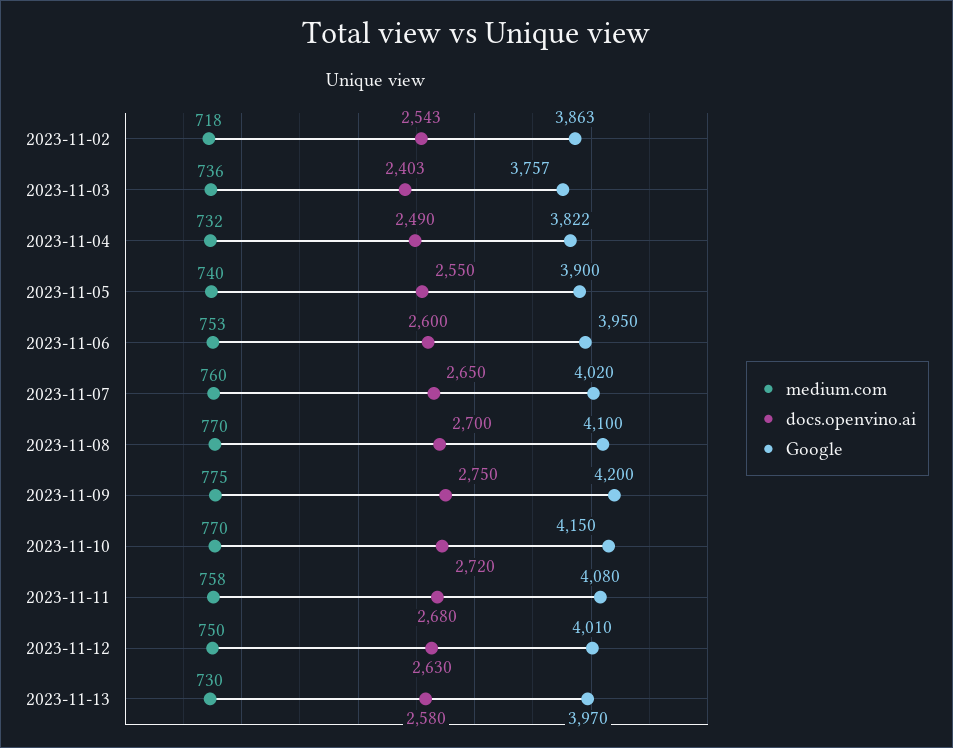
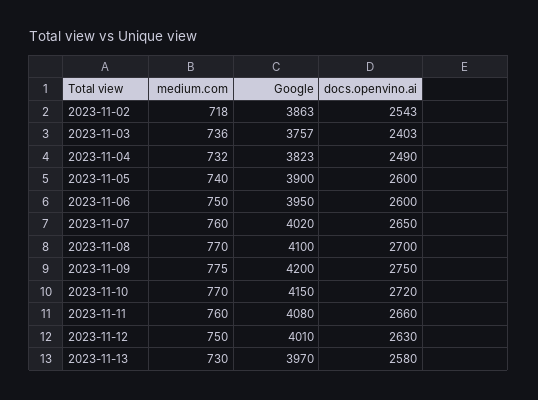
  {
    "medium.com": {
      "2023-11-02": 718,
      "2023-11-03": 736,
      "2023-11-04": 732,
      "2023-11-05": 740,
-     "2023-11-06": 753,
+     "2023-11-06": 750,
      "2023-11-07": 760,
      "2023-11-08": 770,
      "2023-11-09": 775,
      "2023-11-10": 770,
-     "2023-11-11": 758,
+     "2023-11-11": 760,
      "2023-11-12": 750,
      "2023-11-13": 730
    },
    "docs.openvino.ai": {
      "2023-11-02": 2543,
      "2023-11-03": 2403,
      "2023-11-04": 2490,
-     "2023-11-05": 2550,
+     "2023-11-05": 2600,
      "2023-11-06": 2600,
      "2023-11-07": 2650,
      "2023-11-08": 2700,
      "2023-11-09": 2750,
      "2023-11-10": 2720,
-     "2023-11-11": 2680,
+     "2023-11-11": 2660,
      "2023-11-12": 2630,
      "2023-11-13": 2580
    },
    "Google": {
      "2023-11-02": 3863,
      "2023-11-03": 3757,
-     "2023-11-04": 3822,
+     "2023-11-04": 3823,
      "2023-11-05": 3900,
      "2023-11-06": 3950,
      "2023-11-07": 4020,
      "2023-11-08": 4100,
      "2023-11-09": 4200,
      "2023-11-10": 4150,
      "2023-11-11": 4080,
      "2023-11-12": 4010,
      "2023-11-13": 3970
    }
  }

